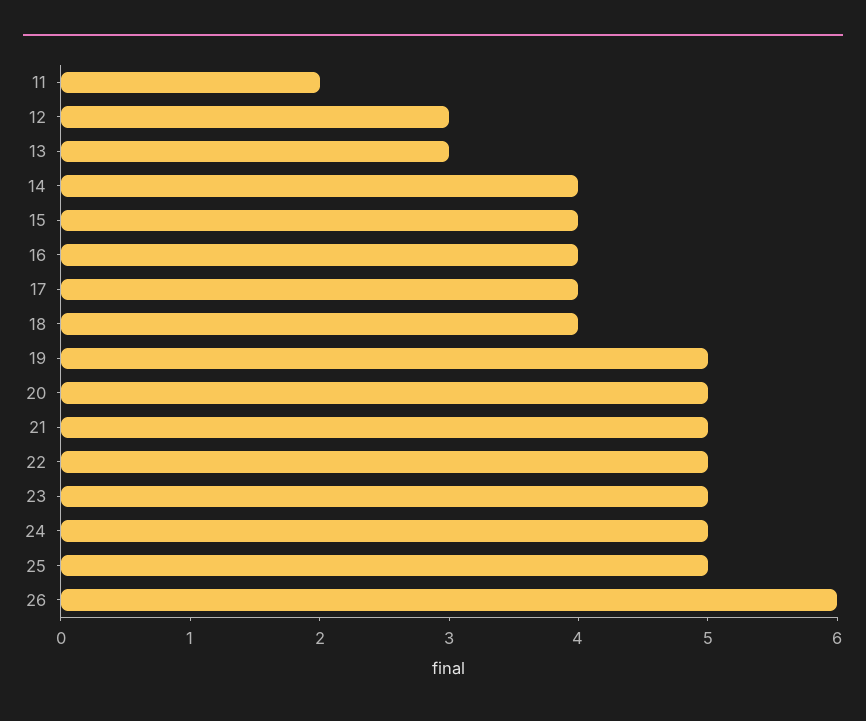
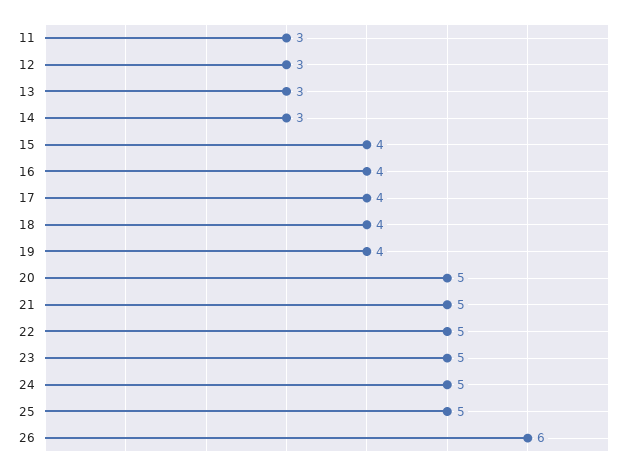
  {
-   "11": 2,
+   "11": 3,
    "12": 3,
    "13": 3,
-   "14": 4,
+   "14": 3,
    "15": 4,
    "16": 4,
    "17": 4,
    "18": 4,
-   "19": 5,
+   "19": 4,
    "20": 5,
    "21": 5,
    "22": 5,
    "23": 5,
    "24": 5,
    "25": 5,
    "26": 6
  }

